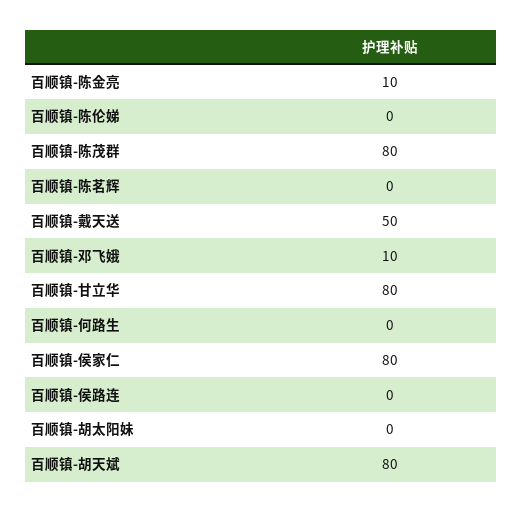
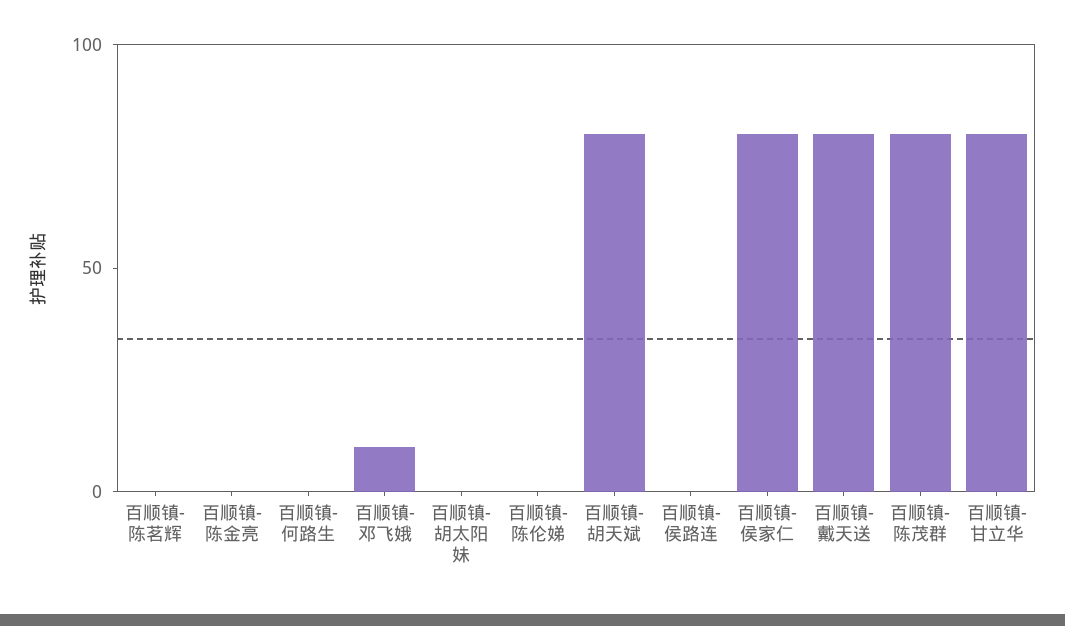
  {
-   "百顺镇-陈金亮": 10,
+   "百顺镇-陈金亮": 0,
    "百顺镇-陈伦娣": 0,
    "百顺镇-陈茂群": 80,
    "百顺镇-陈茗辉": 0,
-   "百顺镇-戴天送": 50,
+   "百顺镇-戴天送": 80,
    "百顺镇-邓飞娥": 10,
    "百顺镇-甘立华": 80,
    "百顺镇-何路生": 0,
    "百顺镇-侯家仁": 80,
    "百顺镇-侯路连": 0,
    "百顺镇-胡太阳妹": 0,
    "百顺镇-胡天斌": 80
  }

